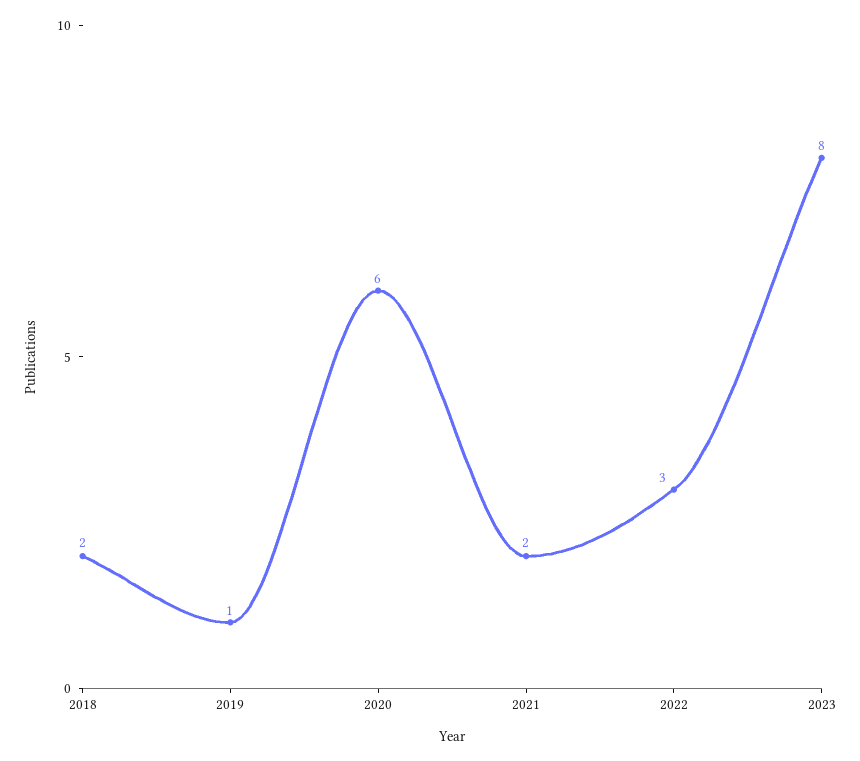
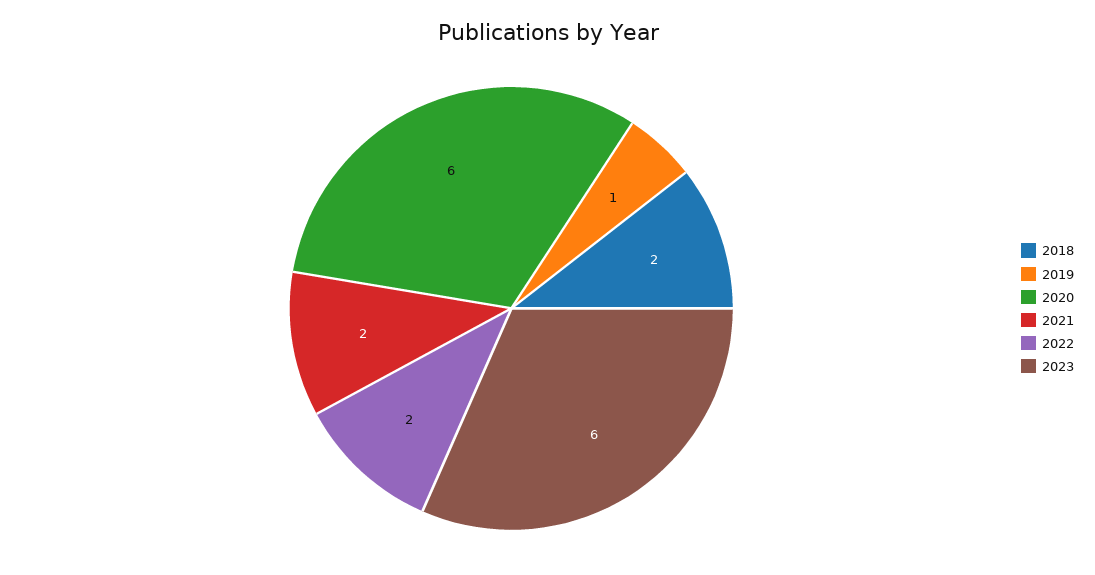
  {
    "2018": 2,
    "2019": 1,
    "2020": 6,
    "2021": 2,
-   "2022": 3,
+   "2022": 2,
-   "2023": 8
+   "2023": 6
  }

